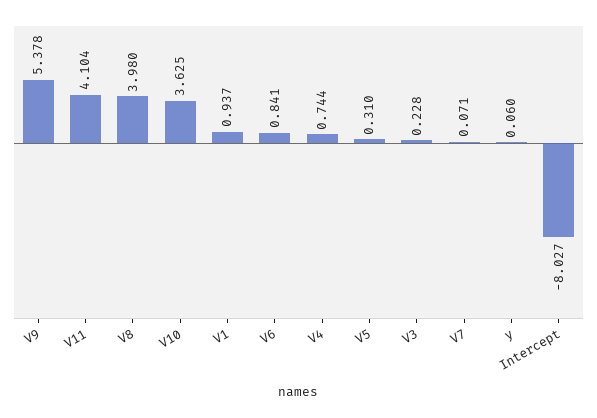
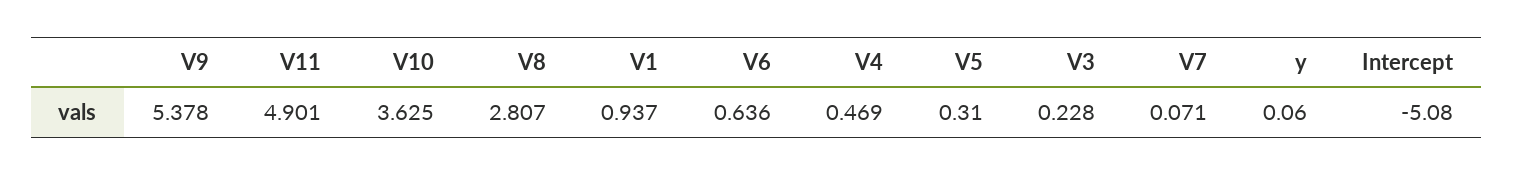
  {
    "V9": 5.378,
-   "V11": 4.104,
+   "V11": 4.901,
-   "V8": 3.98,
+   "V8": 2.807,
    "V10": 3.625,
    "V1": 0.937,
-   "V6": 0.841,
+   "V6": 0.636,
-   "V4": 0.744,
+   "V4": 0.469,
    "V5": 0.31,
    "V3": 0.228,
    "V7": 0.071,
    "y": 0.06,
-   "Intercept": -8.027
+   "Intercept": -5.08
  }

